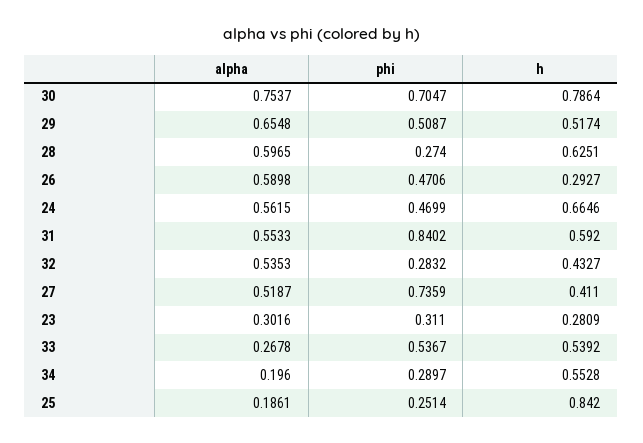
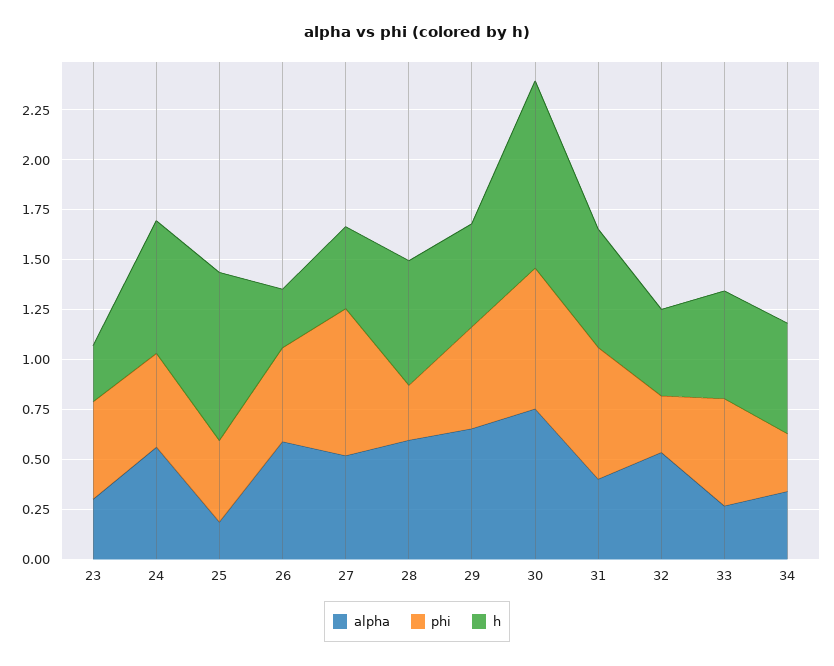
  {
    "alpha": {
      "30": 0.7537,
      "29": 0.6548,
      "28": 0.5965,
      "26": 0.5898,
      "24": 0.5615,
-     "31": 0.5533,
+     "31": 0.4,
      "32": 0.5353,
      "27": 0.5187,
      "23": 0.3016,
      "33": 0.2678,
-     "34": 0.196,
+     "34": 0.35,
      "25": 0.1861
    },
    "phi": {
      "30": 0.7047,
      "29": 0.5087,
      "28": 0.274,
      "26": 0.4706,
      "24": 0.4699,
-     "31": 0.8402,
+     "31": 0.65,
      "32": 0.2832,
      "27": 0.7359,
-     "23": 0.311,
+     "23": 0.5,
      "33": 0.5367,
      "34": 0.2897,
-     "25": 0.2514
+     "25": 0.4
    },
    "h": {
-     "30": 0.7864,
+     "30": 0.95,
      "29": 0.5174,
      "28": 0.6251,
      "26": 0.2927,
      "24": 0.6646,
      "31": 0.592,
      "32": 0.4327,
      "27": 0.411,
      "23": 0.2809,
      "33": 0.5392,
      "34": 0.5528,
      "25": 0.842
    }
  }

